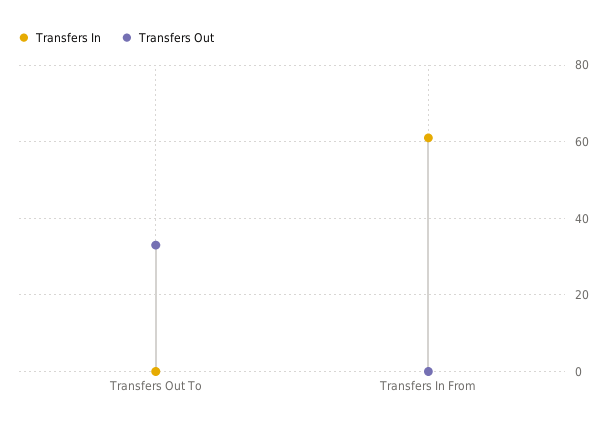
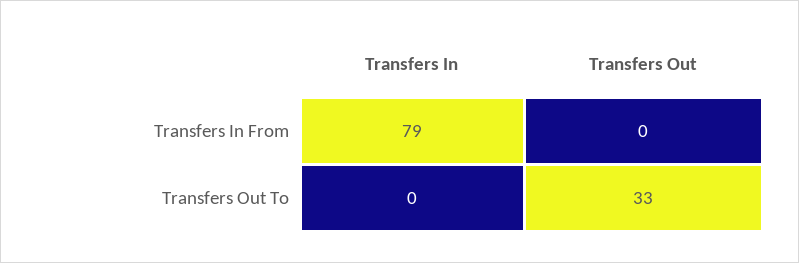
  {
    "Transfers In": {
      "Transfers Out To": 0,
-     "Transfers In From": 60
+     "Transfers In From": 79
    },
    "Transfers Out": {
      "Transfers Out To": 33,
      "Transfers In From": 0
    }
  }

